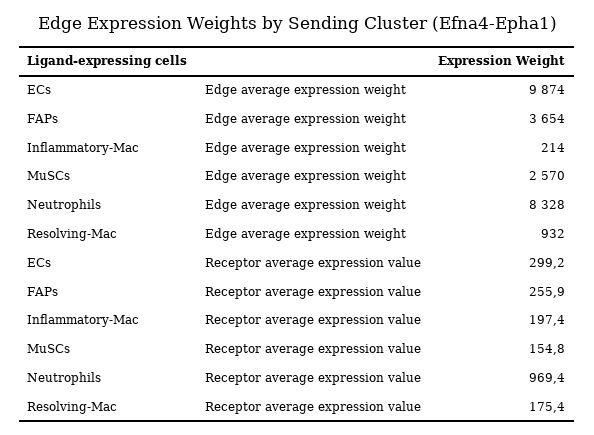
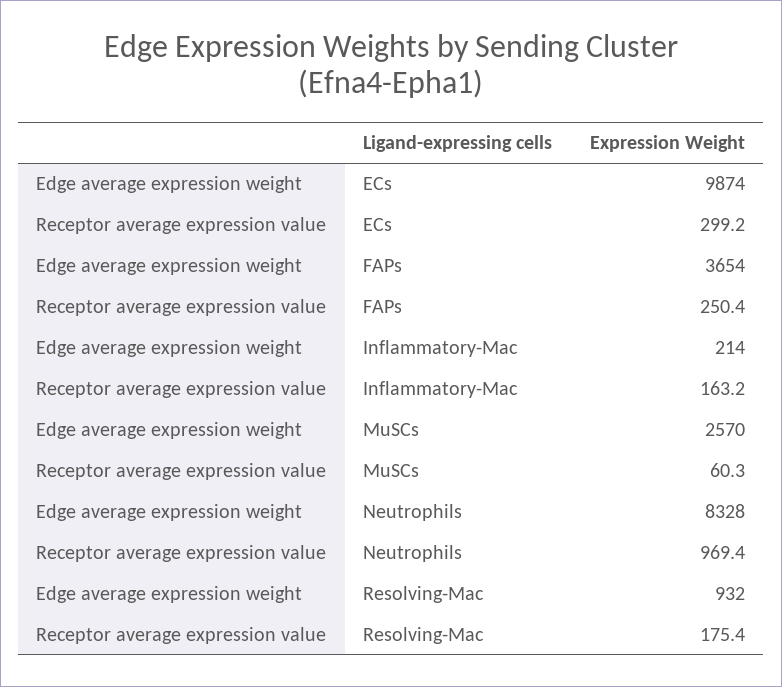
  {
    "ECs": {
      "Edge average expression weight": 9874,
      "Receptor average expression value": 299.2
    },
    "FAPs": {
      "Edge average expression weight": 3654,
-     "Receptor average expression value": 255.9
+     "Receptor average expression value": 250.4
    },
    "Inflammatory-Mac": {
      "Edge average expression weight": 214,
-     "Receptor average expression value": 197.4
+     "Receptor average expression value": 163.2
    },
    "MuSCs": {
      "Edge average expression weight": 2570,
-     "Receptor average expression value": 154.8
+     "Receptor average expression value": 60.3
    },
    "Neutrophils": {
      "Edge average expression weight": 8328,
      "Receptor average expression value": 969.4
    },
    "Resolving-Mac": {
      "Edge average expression weight": 932,
      "Receptor average expression value": 175.4
    }
  }

